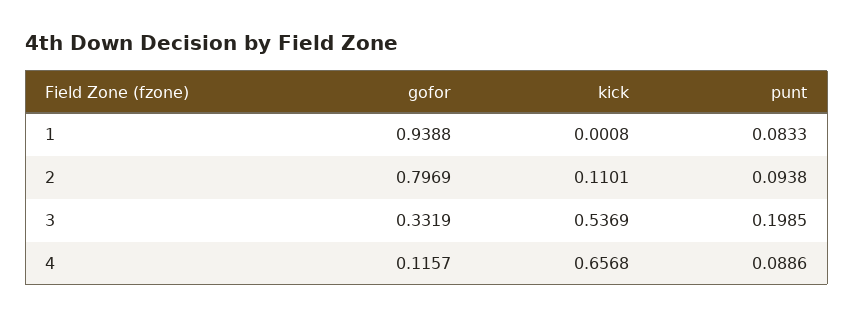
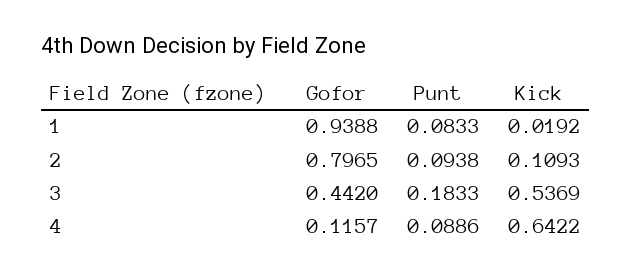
  {
    "gofor": {
      "1": 0.9388,
-     "2": 0.7969,
+     "2": 0.7965,
-     "3": 0.3319,
+     "3": 0.442,
      "4": 0.1157
    },
    "kick": {
-     "1": 0.0008,
+     "1": 0.0192,
-     "2": 0.1101,
+     "2": 0.1093,
      "3": 0.5369,
-     "4": 0.6568
+     "4": 0.6422
    },
    "punt": {
      "1": 0.0833,
      "2": 0.0938,
-     "3": 0.1985,
+     "3": 0.1833,
      "4": 0.0886
    }
  }

